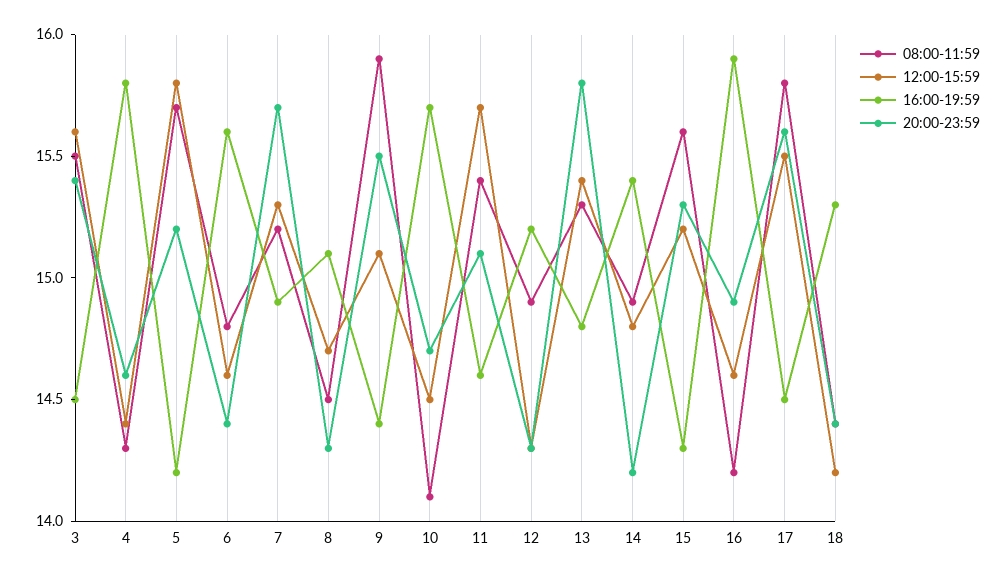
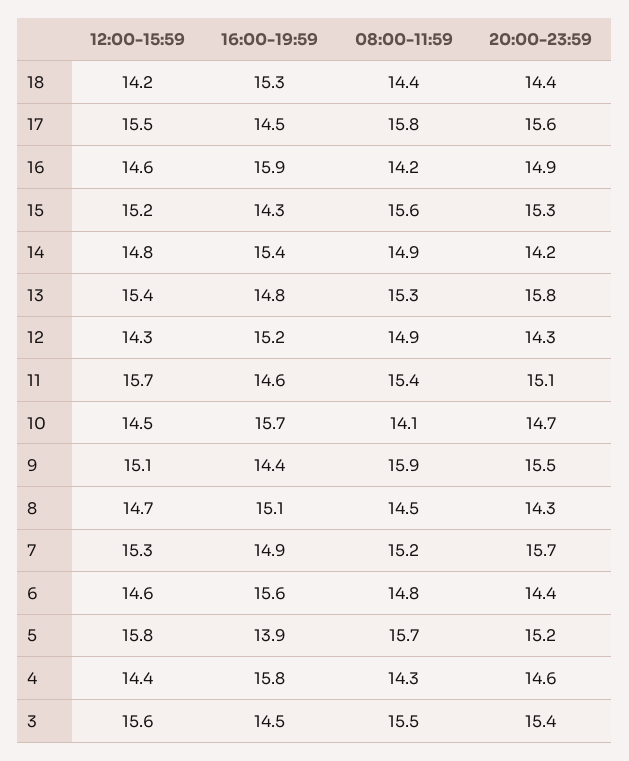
  {
    "08:00-11:59": {
      "3": 15.5,
      "4": 14.3,
      "5": 15.7,
      "6": 14.8,
      "7": 15.2,
      "8": 14.5,
      "9": 15.9,
      "10": 14.1,
      "11": 15.4,
      "12": 14.9,
      "13": 15.3,
      "14": 14.9,
      "15": 15.6,
      "16": 14.2,
      "17": 15.8,
      "18": 14.4
    },
    "12:00-15:59": {
      "3": 15.6,
      "4": 14.4,
      "5": 15.8,
      "6": 14.6,
      "7": 15.3,
      "8": 14.7,
      "9": 15.1,
      "10": 14.5,
      "11": 15.7,
      "12": 14.3,
      "13": 15.4,
      "14": 14.8,
      "15": 15.2,
      "16": 14.6,
      "17": 15.5,
      "18": 14.2
    },
    "16:00-19:59": {
      "3": 14.5,
      "4": 15.8,
-     "5": 14.2,
+     "5": 13.9,
      "6": 15.6,
      "7": 14.9,
      "8": 15.1,
      "9": 14.4,
      "10": 15.7,
      "11": 14.6,
      "12": 15.2,
      "13": 14.8,
      "14": 15.4,
      "15": 14.3,
      "16": 15.9,
      "17": 14.5,
      "18": 15.3
    },
    "20:00-23:59": {
      "3": 15.4,
      "4": 14.6,
      "5": 15.2,
      "6": 14.4,
      "7": 15.7,
      "8": 14.3,
      "9": 15.5,
      "10": 14.7,
      "11": 15.1,
      "12": 14.3,
      "13": 15.8,
      "14": 14.2,
      "15": 15.3,
      "16": 14.9,
      "17": 15.6,
      "18": 14.4
    }
  }

